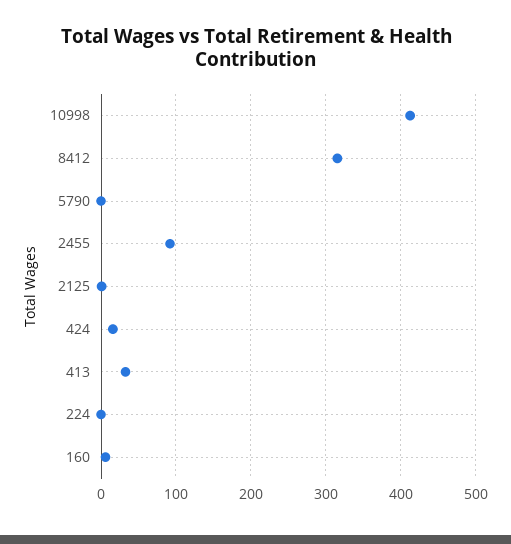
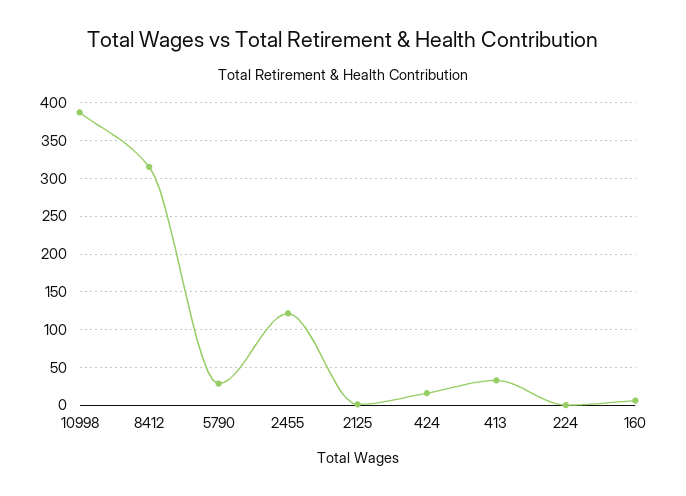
  {
-   "10998": 410,
+   "10998": 390,
    "8412": 320,
-   "5790": 0,
+   "5790": 30,
-   "2455": 90,
+   "2455": 120,
    "2125": 0,
    "424": 20,
    "413": 30,
    "224": 0,
    "160": 10
  }

